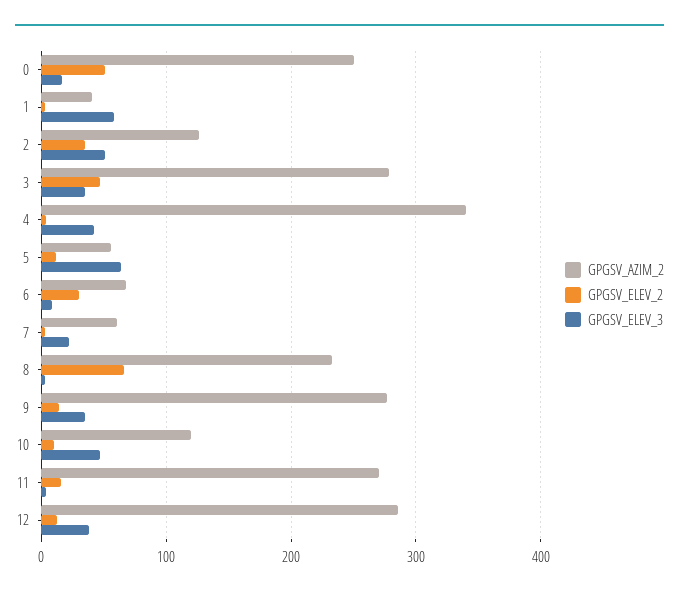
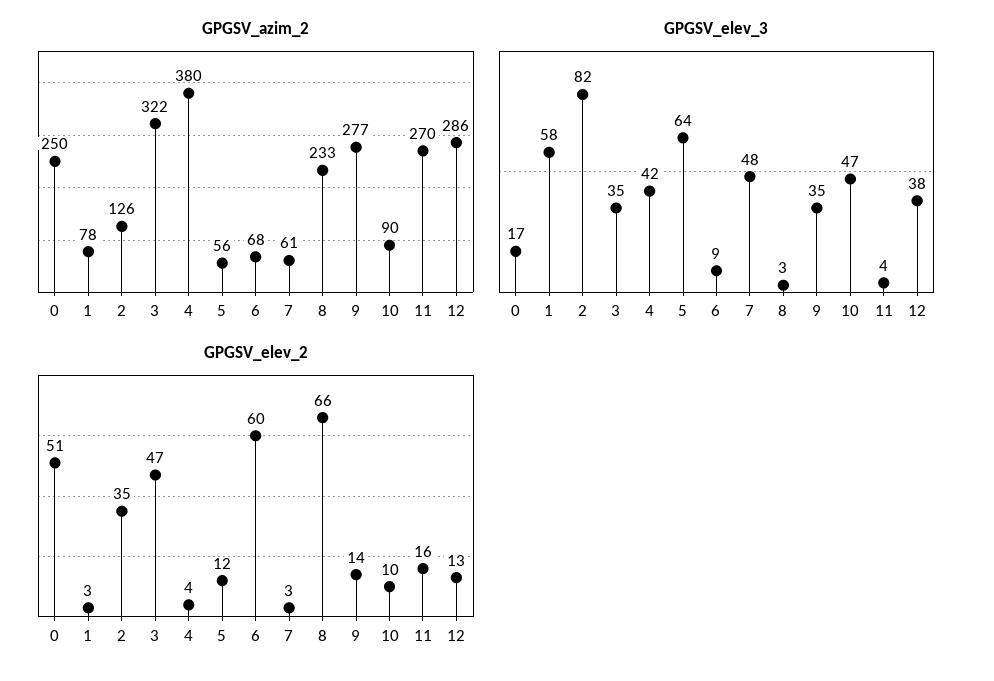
  {
    "GPGSV_AZIM_2": {
      "0": 250,
-     "1": 40,
+     "1": 78,
      "2": 126,
-     "3": 280,
+     "3": 322,
-     "4": 340,
+     "4": 380,
      "5": 56,
      "6": 68,
      "7": 61,
      "8": 233,
      "9": 277,
-     "10": 120,
+     "10": 90,
      "11": 270,
      "12": 286
    },
    "GPGSV_ELEV_2": {
      "0": 51,
      "1": 3,
      "2": 35,
      "3": 47,
      "4": 4,
      "5": 12,
-     "6": 30,
+     "6": 60,
      "7": 3,
      "8": 66,
      "9": 14,
      "10": 10,
      "11": 16,
      "12": 13
    },
    "GPGSV_ELEV_3": {
      "0": 17,
      "1": 58,
-     "2": 50,
+     "2": 82,
      "3": 35,
      "4": 42,
      "5": 64,
      "6": 9,
-     "7": 20,
+     "7": 48,
      "8": 3,
      "9": 35,
      "10": 47,
      "11": 4,
      "12": 38
    }
  }

